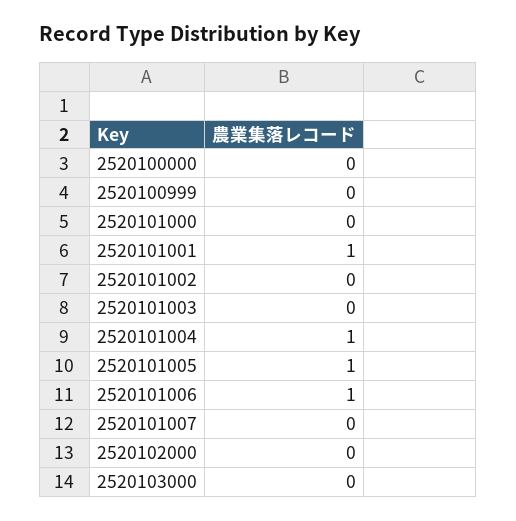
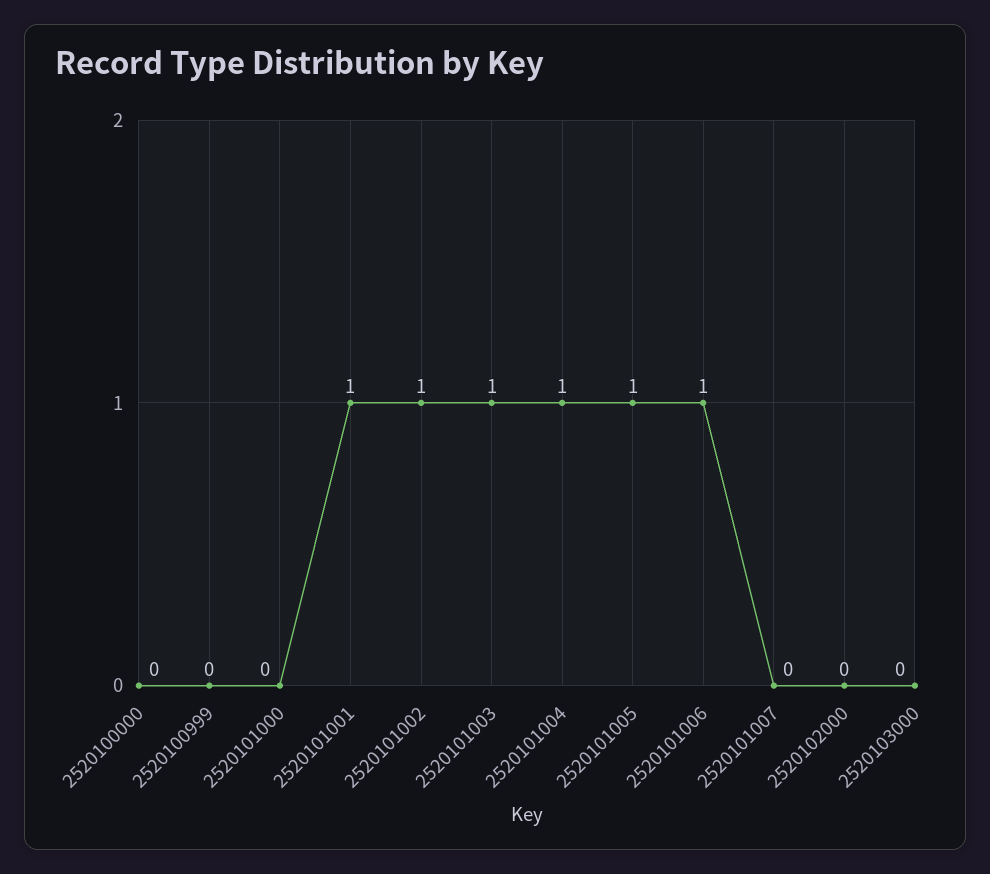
  {
    "2520100000": 0,
    "2520100999": 0,
    "2520101000": 0,
    "2520101001": 1,
-   "2520101002": 0,
+   "2520101002": 1,
-   "2520101003": 0,
+   "2520101003": 1,
    "2520101004": 1,
    "2520101005": 1,
    "2520101006": 1,
    "2520101007": 0,
    "2520102000": 0,
    "2520103000": 0
  }

